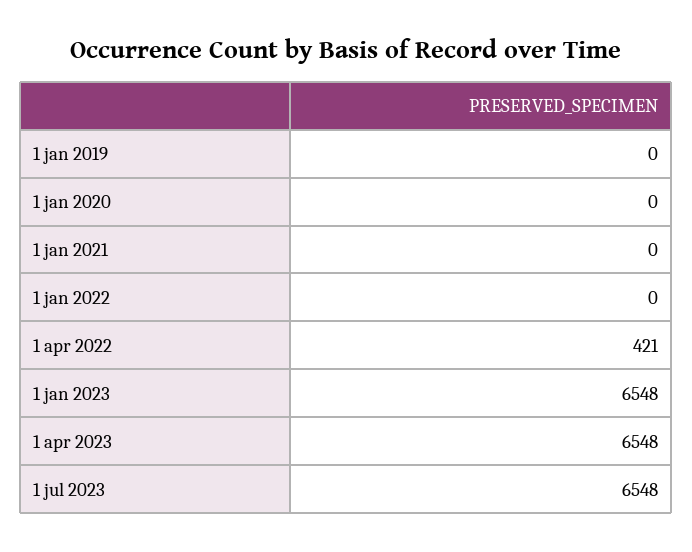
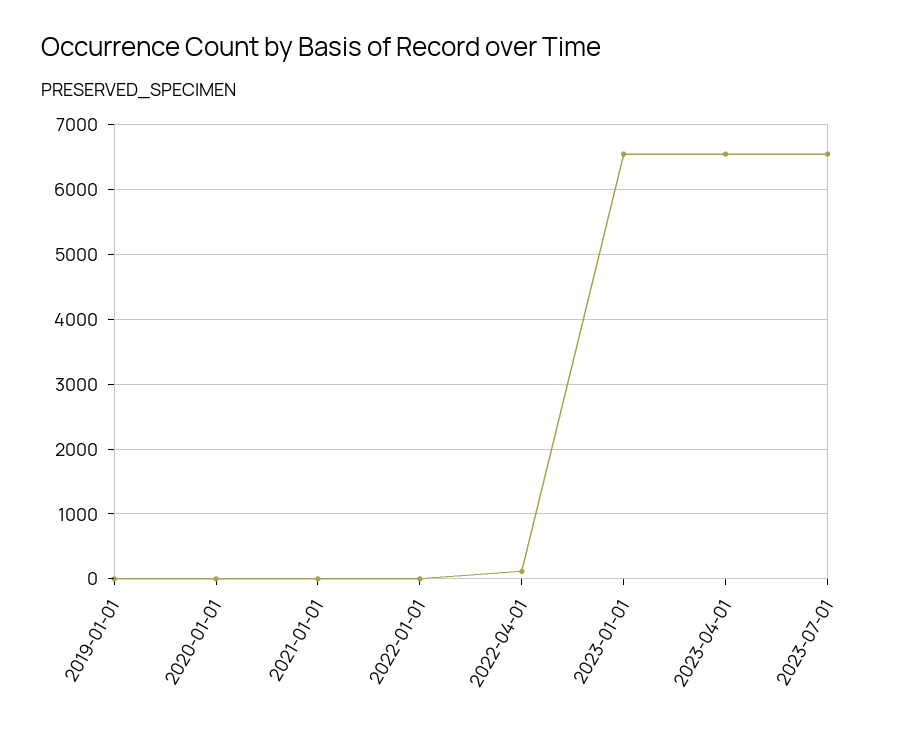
  {
    "1 jan 2019": 0,
    "1 jan 2020": 0,
    "1 jan 2021": 0,
    "1 jan 2022": 0,
-   "1 apr 2022": 421,
+   "1 apr 2022": 100,
    "1 jan 2023": 6548,
    "1 apr 2023": 6548,
    "1 jul 2023": 6548
  }

